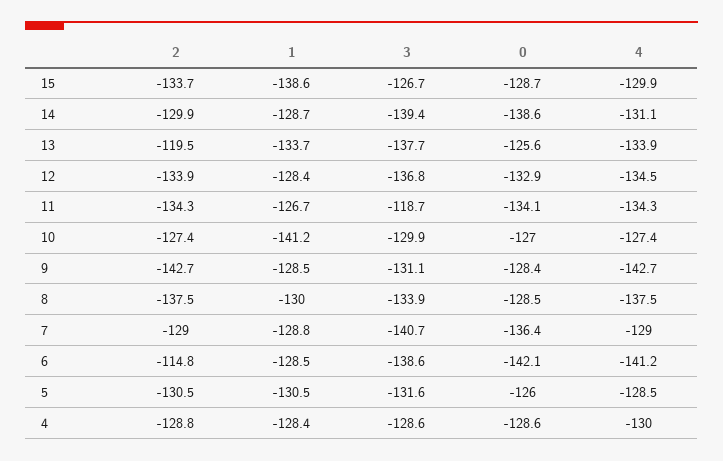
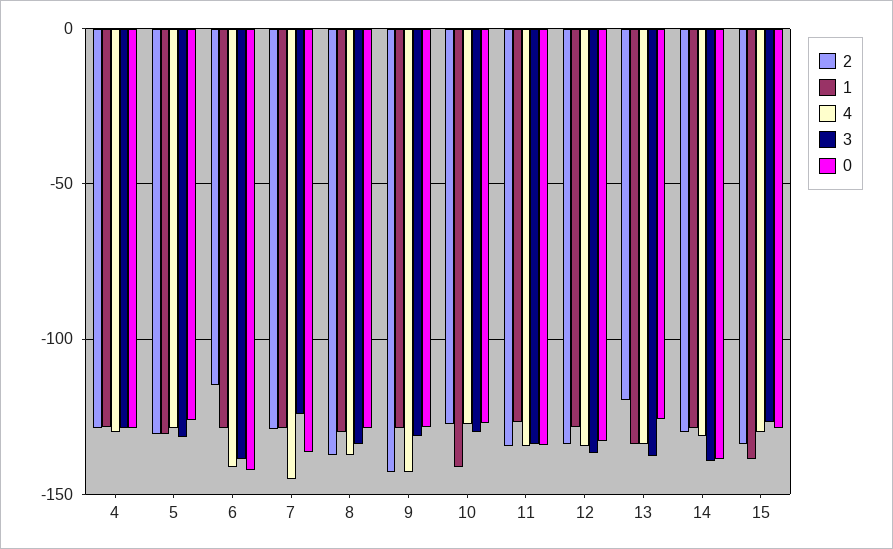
  {
    "2": {
      "15": -133.7,
      "14": -129.9,
      "13": -119.5,
      "12": -133.9,
      "11": -134.3,
      "10": -127.4,
      "9": -142.7,
      "8": -137.5,
      "7": -129,
      "6": -114.8,
      "5": -130.5,
      "4": -128.8
    },
    "1": {
      "15": -138.6,
      "14": -128.7,
      "13": -133.7,
      "12": -128.4,
      "11": -126.7,
      "10": -141.2,
      "9": -128.5,
      "8": -130,
      "7": -128.8,
      "6": -128.5,
      "5": -130.5,
      "4": -128.4
    },
    "3": {
      "15": -126.7,
      "14": -139.4,
      "13": -137.7,
      "12": -136.8,
-     "11": -118.7,
+     "11": -135,
      "10": -129.9,
      "9": -131.1,
      "8": -133.9,
-     "7": -140.7,
+     "7": -125,
      "6": -138.6,
      "5": -131.6,
      "4": -128.6
    },
    "0": {
      "15": -128.7,
      "14": -138.6,
      "13": -125.6,
      "12": -132.9,
      "11": -134.1,
      "10": -127,
      "9": -128.4,
      "8": -128.5,
      "7": -136.4,
      "6": -142.1,
      "5": -126,
      "4": -128.6
    },
    "4": {
      "15": -129.9,
      "14": -131.1,
      "13": -133.9,
      "12": -134.5,
      "11": -134.3,
      "10": -127.4,
      "9": -142.7,
      "8": -137.5,
-     "7": -129,
+     "7": -145,
      "6": -141.2,
      "5": -128.5,
      "4": -130
    }
  }

